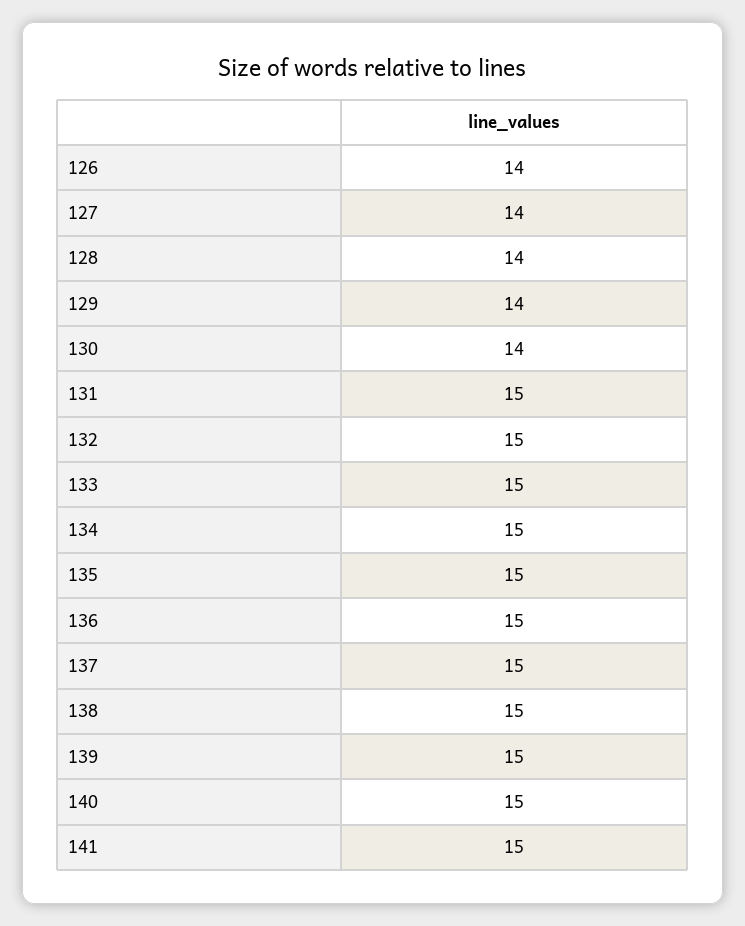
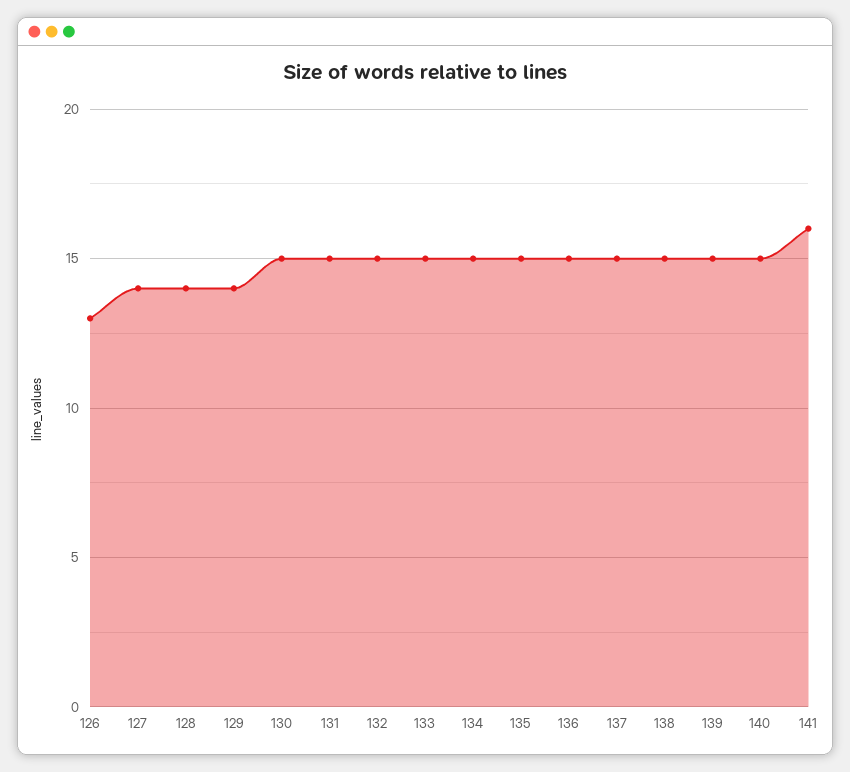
  {
-   "126": 14,
+   "126": 13,
    "127": 14,
    "128": 14,
    "129": 14,
-   "130": 14,
+   "130": 15,
    "131": 15,
    "132": 15,
    "133": 15,
    "134": 15,
    "135": 15,
    "136": 15,
    "137": 15,
    "138": 15,
    "139": 15,
    "140": 15,
-   "141": 15
+   "141": 16
  }

